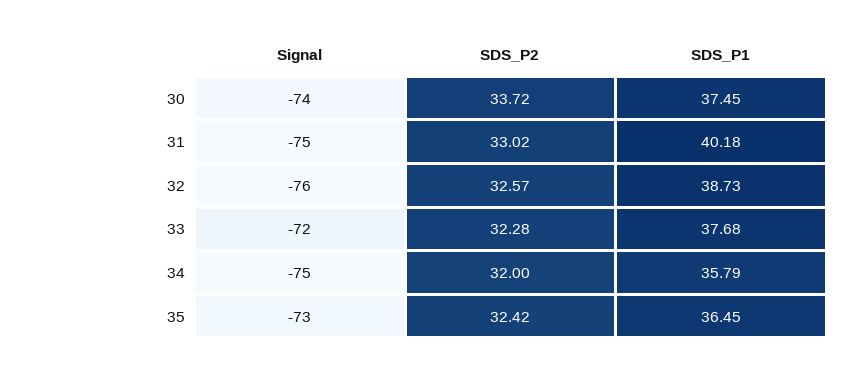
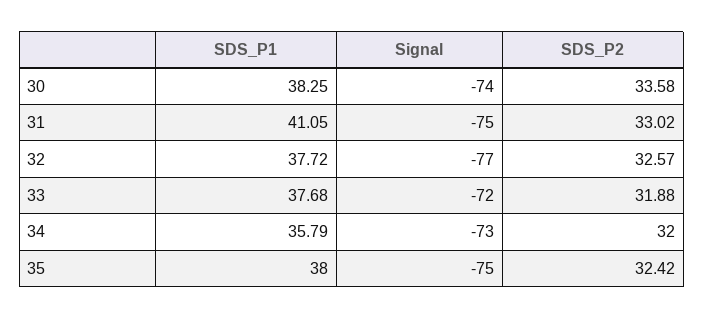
  {
    "Signal": {
      "30": -74,
      "31": -75,
-     "32": -76,
+     "32": -77,
      "33": -72,
-     "34": -75,
+     "34": -73,
-     "35": -73
+     "35": -75
    },
    "SDS_P2": {
-     "30": 33.72,
+     "30": 33.58,
      "31": 33.02,
      "32": 32.57,
-     "33": 32.28,
+     "33": 31.88,
      "34": 32,
      "35": 32.42
    },
    "SDS_P1": {
-     "30": 37.45,
+     "30": 38.25,
-     "31": 40.18,
+     "31": 41.05,
-     "32": 38.73,
+     "32": 37.72,
      "33": 37.68,
      "34": 35.79,
-     "35": 36.45
+     "35": 38
    }
  }

